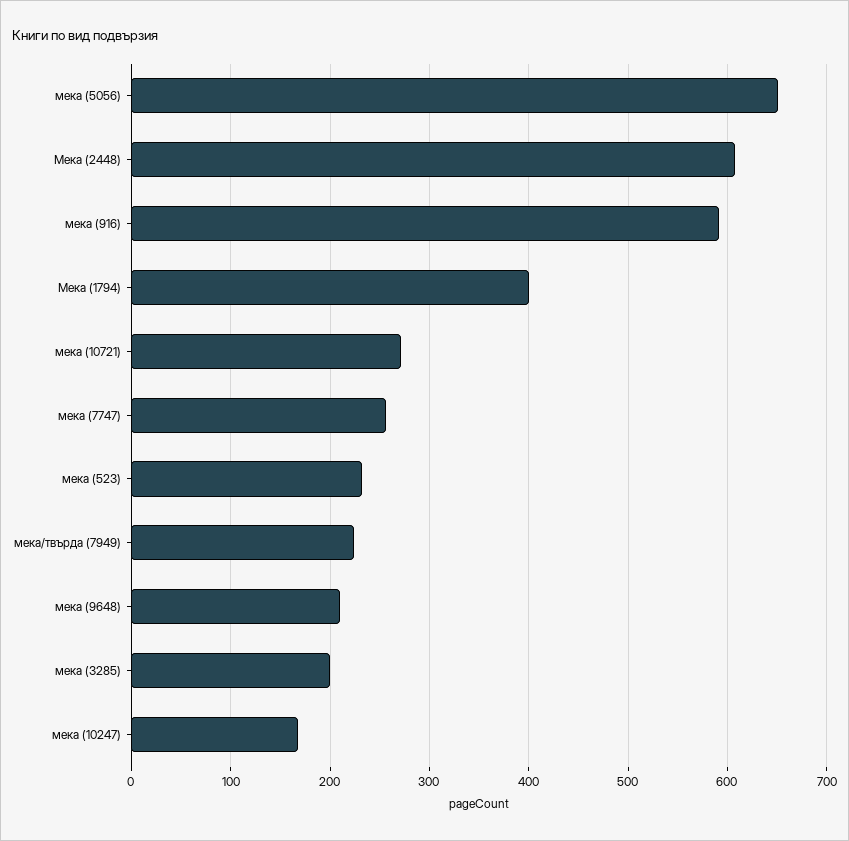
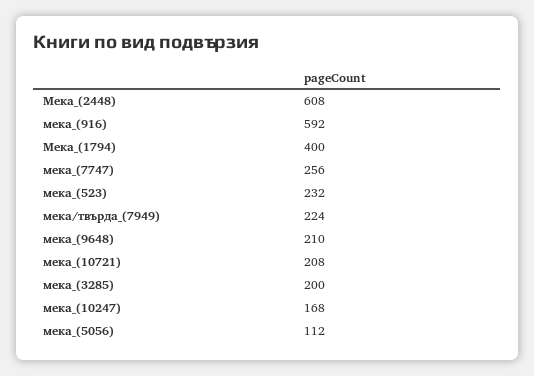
  {
-   "мека (5056)": 650,
+   "мека (5056)": 112,
    "Мека (2448)": 608,
    "мека (916)": 592,
    "Мека (1794)": 400,
-   "мека (10721)": 270,
+   "мека (10721)": 208,
    "мека (7747)": 256,
    "мека (523)": 232,
    "мека/твърда (7949)": 224,
    "мека (9648)": 210,
    "мека (3285)": 200,
    "мека (10247)": 168
  }

